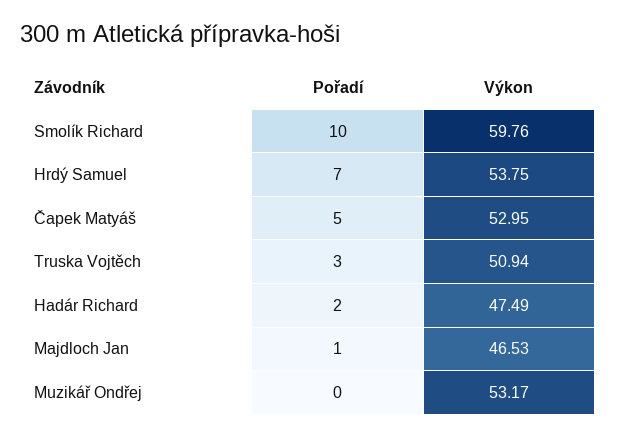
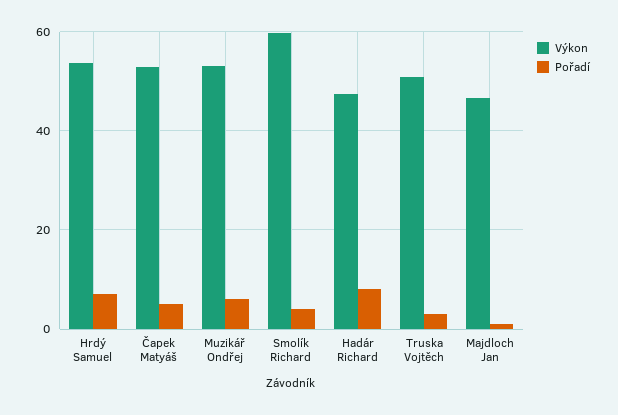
  {
    "Pořadí": {
-     "Smolík Richard": 10,
+     "Smolík Richard": 4,
      "Hrdý Samuel": 7,
      "Čapek Matyáš": 5,
      "Truska Vojtěch": 3,
-     "Hadár Richard": 2,
+     "Hadár Richard": 8,
      "Majdloch Jan": 1,
-     "Muzikář Ondřej": 0
+     "Muzikář Ondřej": 6
    },
    "Výkon": {
      "Smolík Richard": 59.76,
      "Hrdý Samuel": 53.75,
      "Čapek Matyáš": 52.95,
      "Truska Vojtěch": 50.94,
      "Hadár Richard": 47.49,
      "Majdloch Jan": 46.53,
      "Muzikář Ondřej": 53.17
    }
  }

